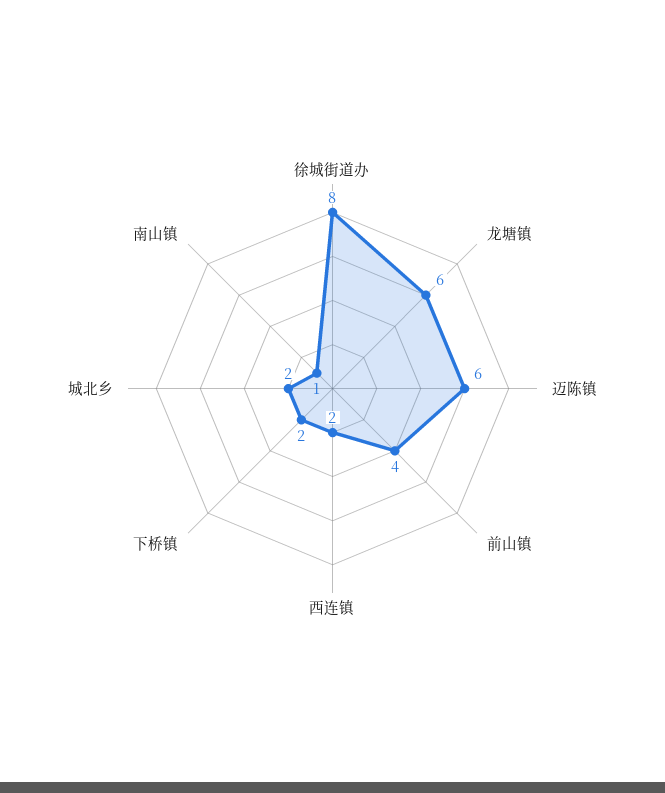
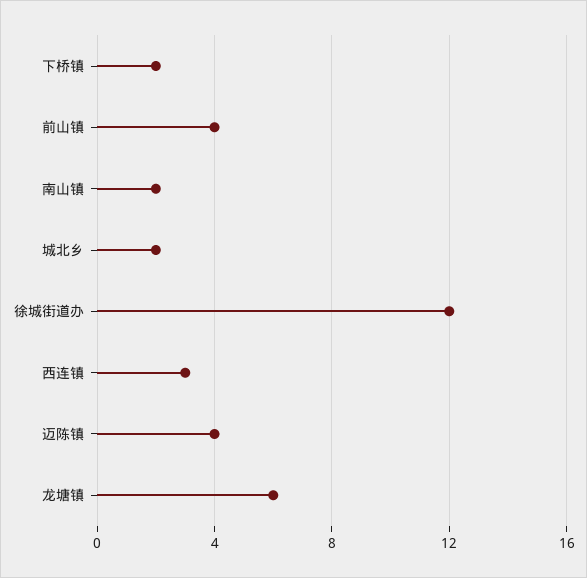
  {
-   "徐城街道办": 8,
+   "徐城街道办": 12,
    "龙塘镇": 6,
-   "迈陈镇": 6,
+   "迈陈镇": 4,
    "前山镇": 4,
-   "西连镇": 2,
+   "西连镇": 3,
    "下桥镇": 2,
    "城北乡": 2,
-   "南山镇": 1
+   "南山镇": 2
  }

